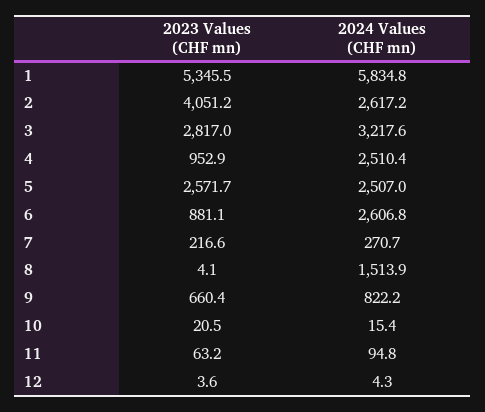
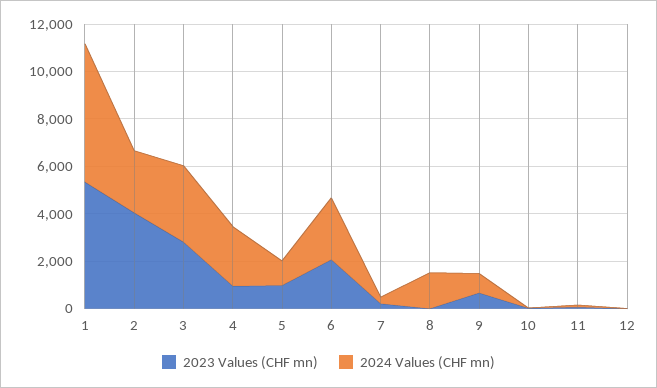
  {
    "2023 Values (CHF mn)": {
      "1": 5345.5,
      "2": 4051.2,
      "3": 2817,
      "4": 952.9,
-     "5": 2571.7,
+     "5": 1000,
-     "6": 881.1,
+     "6": 2000,
      "7": 216.6,
      "8": 4.1,
      "9": 660.4,
      "10": 20.5,
      "11": 63.2,
      "12": 3.6
    },
    "2024 Values (CHF mn)": {
      "1": 5834.8,
      "2": 2617.2,
      "3": 3217.6,
      "4": 2510.4,
-     "5": 2507,
+     "5": 1000,
      "6": 2606.8,
      "7": 270.7,
      "8": 1513.9,
      "9": 822.2,
      "10": 15.4,
      "11": 94.8,
      "12": 4.3
    }
  }

